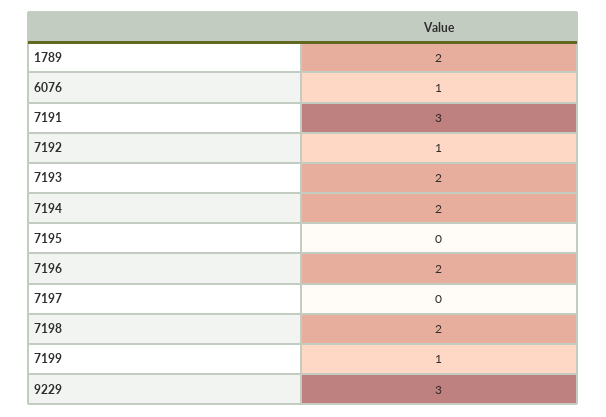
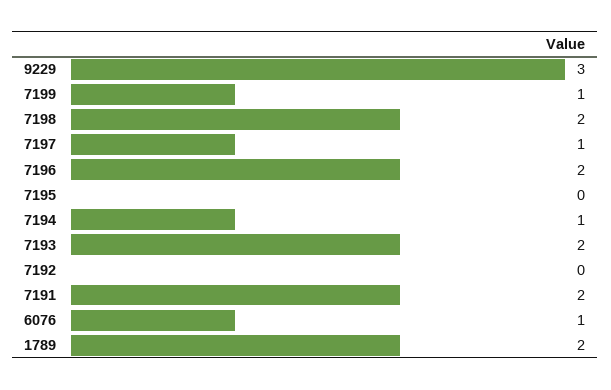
  {
    "1789": 2,
    "6076": 1,
-   "7191": 3,
+   "7191": 2,
-   "7192": 1,
+   "7192": 0,
    "7193": 2,
-   "7194": 2,
+   "7194": 1,
    "7195": 0,
    "7196": 2,
-   "7197": 0,
+   "7197": 1,
    "7198": 2,
    "7199": 1,
    "9229": 3
  }

